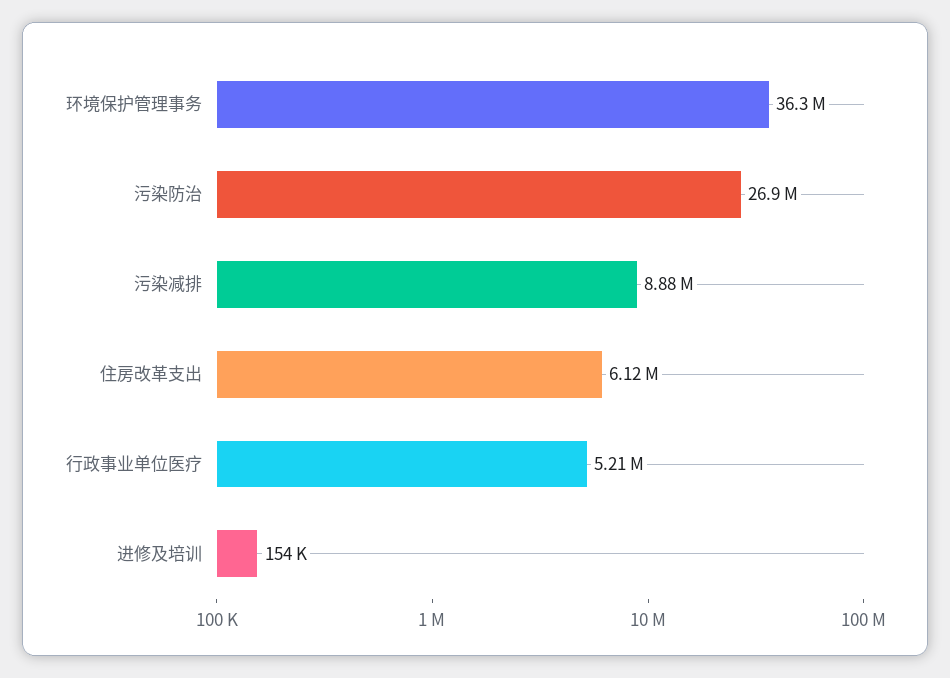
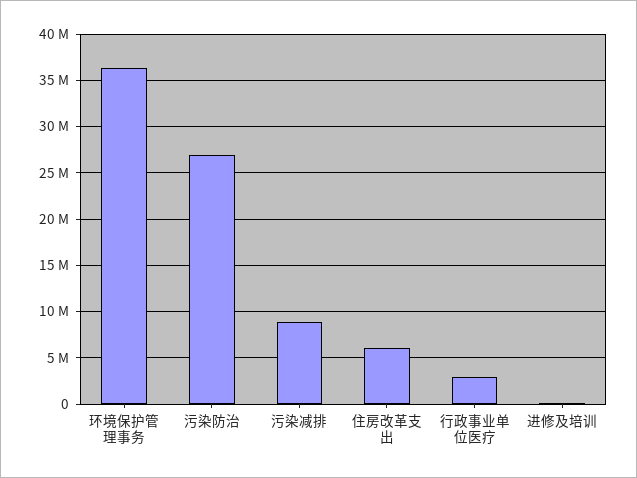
  {
    "环境保护管理事务": 36300000,
    "污染防治": 26900000,
    "污染减排": 8880000,
    "住房改革支出": 6120000,
-   "行政事业单位医疗": 5210000,
+   "行政事业单位医疗": 3000000,
    "进修及培训": 154000
  }

